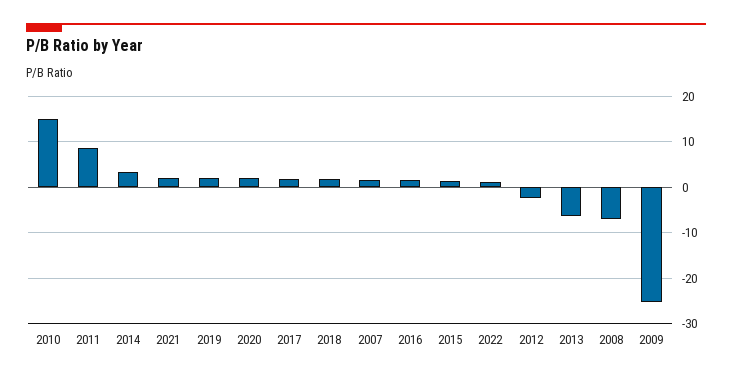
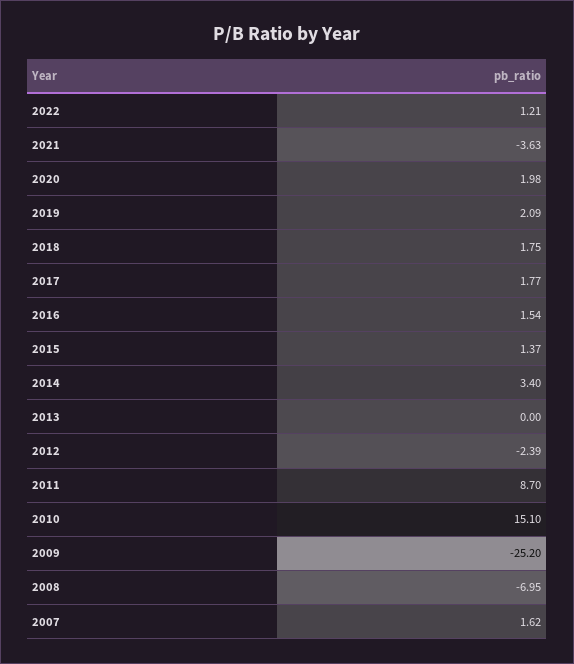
  {
    "2010": 15.1,
    "2011": 8.7,
    "2014": 3.4,
-   "2021": 2,
+   "2021": -3.63,
    "2019": 2.09,
    "2020": 1.98,
    "2017": 1.77,
    "2018": 1.75,
    "2007": 1.62,
    "2016": 1.54,
    "2015": 1.37,
    "2022": 1.21,
    "2012": -2.39,
-   "2013": -6,
+   "2013": 0,
    "2008": -6.95,
    "2009": -25.2
  }

